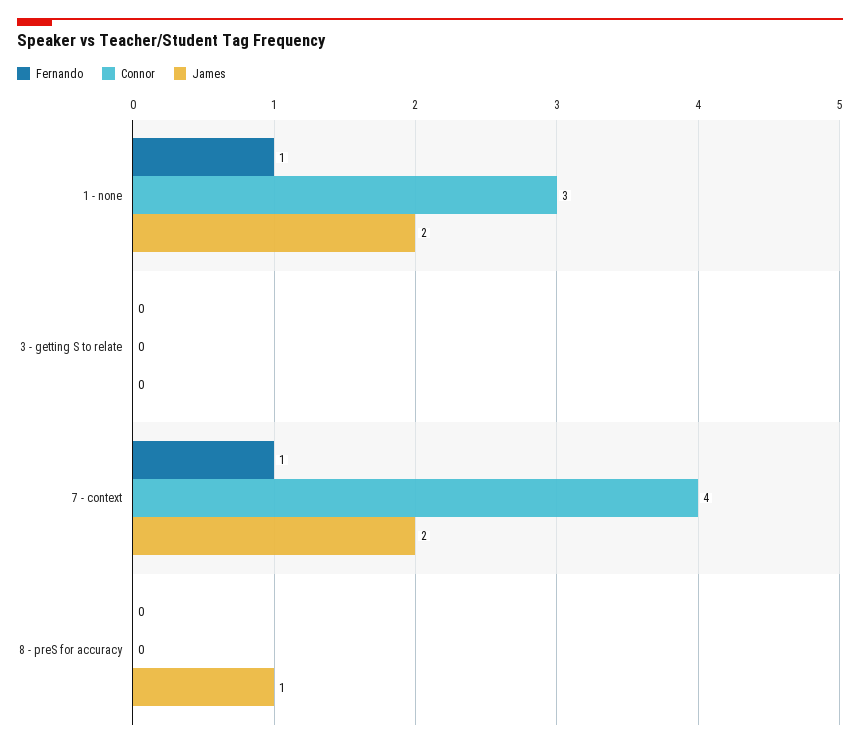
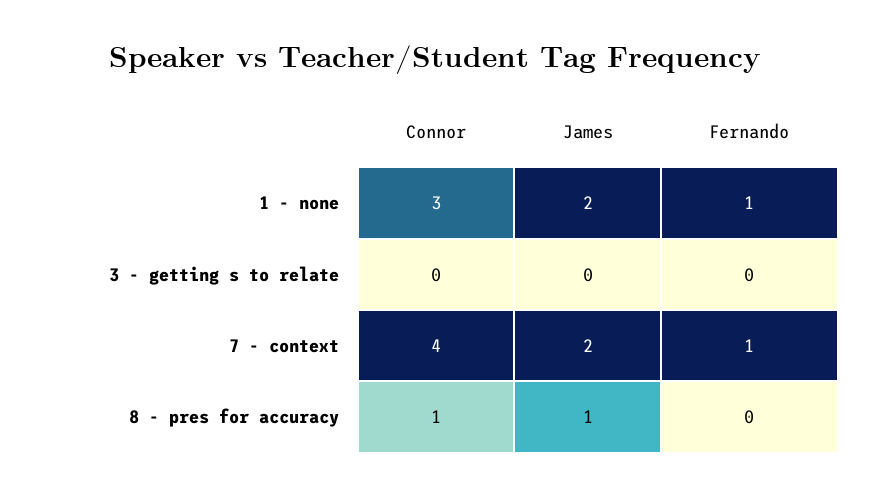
  {
    "Fernando": {
      "1 - none": 1,
      "3 - getting S to relate": 0,
      "7 - context": 1,
      "8 - preS for accuracy": 0
    },
    "Connor": {
      "1 - none": 3,
      "3 - getting S to relate": 0,
      "7 - context": 4,
-     "8 - preS for accuracy": 0
+     "8 - preS for accuracy": 1
    },
    "James": {
      "1 - none": 2,
      "3 - getting S to relate": 0,
      "7 - context": 2,
      "8 - preS for accuracy": 1
    }
  }

